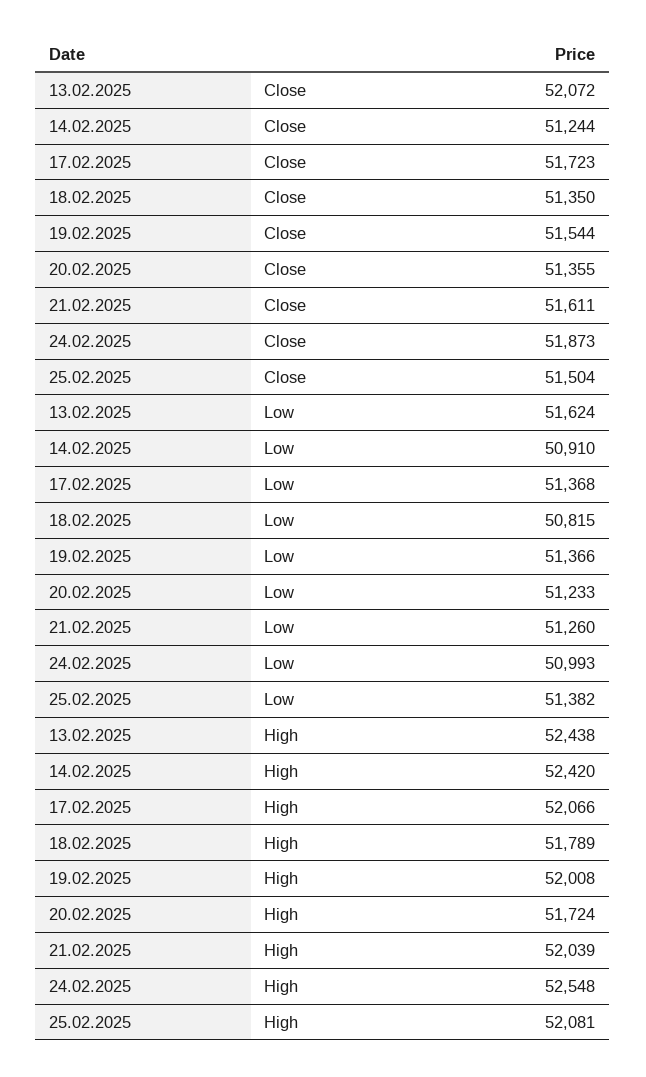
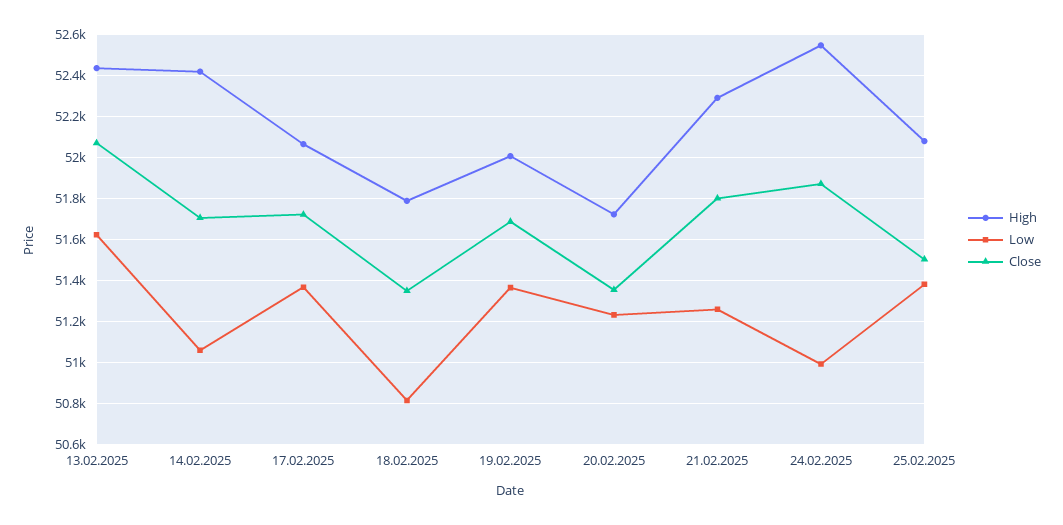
  {
    "Close": {
      "13.02.2025": 52072,
-     "14.02.2025": 51244,
+     "14.02.2025": 51700,
      "17.02.2025": 51723,
      "18.02.2025": 51350,
-     "19.02.2025": 51544,
+     "19.02.2025": 51700,
      "20.02.2025": 51355,
-     "21.02.2025": 51611,
+     "21.02.2025": 51800,
      "24.02.2025": 51873,
      "25.02.2025": 51504
    },
    "Low": {
      "13.02.2025": 51624,
-     "14.02.2025": 50910,
+     "14.02.2025": 51050,
      "17.02.2025": 51368,
      "18.02.2025": 50815,
      "19.02.2025": 51366,
      "20.02.2025": 51233,
      "21.02.2025": 51260,
      "24.02.2025": 50993,
      "25.02.2025": 51382
    },
    "High": {
      "13.02.2025": 52438,
      "14.02.2025": 52420,
      "17.02.2025": 52066,
      "18.02.2025": 51789,
      "19.02.2025": 52008,
      "20.02.2025": 51724,
-     "21.02.2025": 52039,
+     "21.02.2025": 52300,
      "24.02.2025": 52548,
      "25.02.2025": 52081
    }
  }

